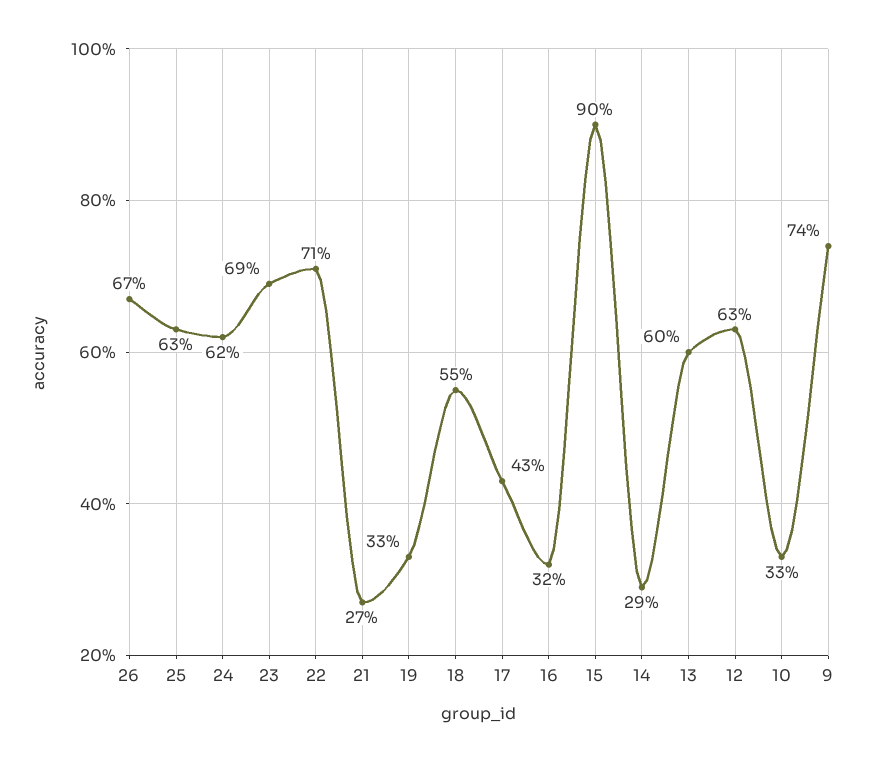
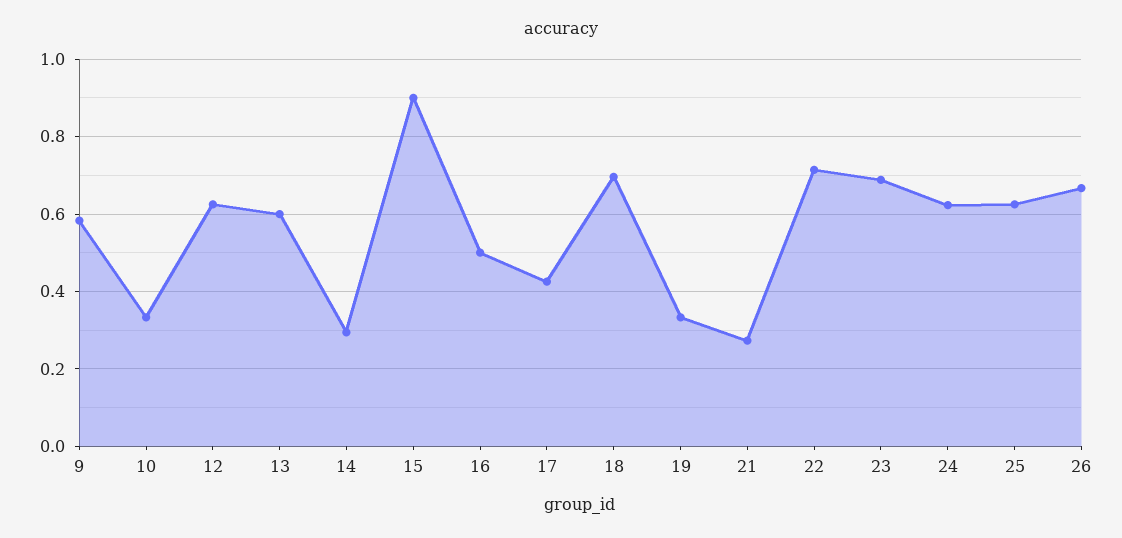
  {
    "26": 0.67,
    "25": 0.63,
    "24": 0.62,
    "23": 0.69,
    "22": 0.71,
    "21": 0.27,
    "19": 0.33,
-   "18": 0.55,
+   "18": 0.7,
    "17": 0.43,
-   "16": 0.32,
+   "16": 0.5,
    "15": 0.9,
    "14": 0.29,
    "13": 0.6,
    "12": 0.63,
    "10": 0.33,
-   "9": 0.74
+   "9": 0.58
  }

